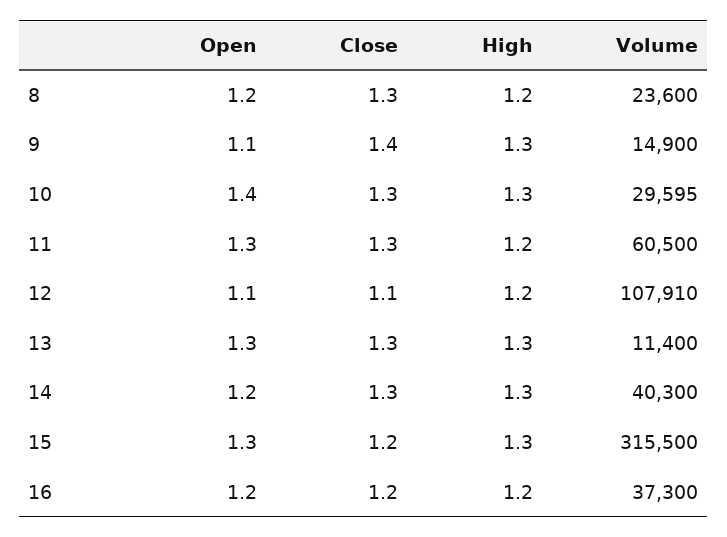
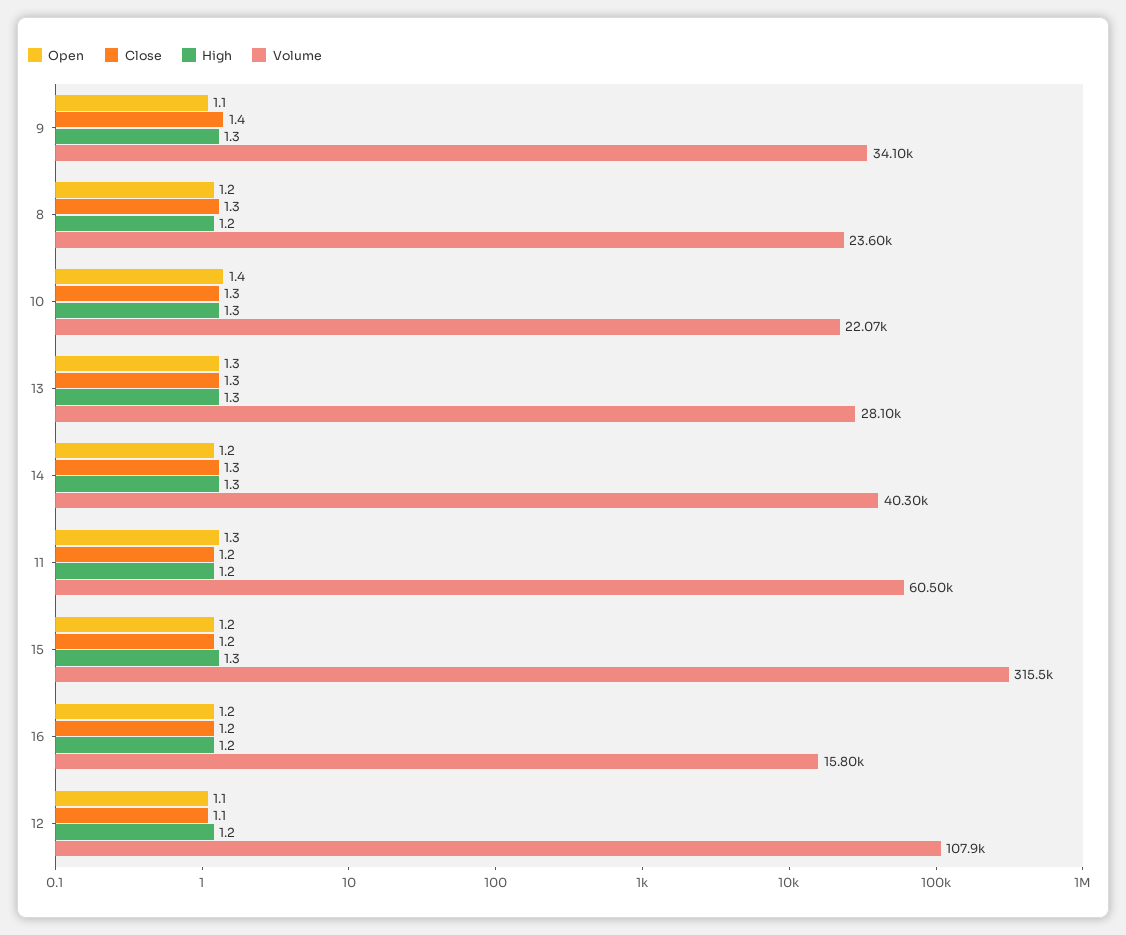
  {
    "Open": {
      "8": 1.2,
      "9": 1.1,
      "10": 1.4,
      "11": 1.3,
      "12": 1.1,
      "13": 1.3,
      "14": 1.2,
-     "15": 1.3,
+     "15": 1.2,
      "16": 1.2
    },
    "Close": {
      "8": 1.3,
      "9": 1.4,
      "10": 1.3,
-     "11": 1.3,
+     "11": 1.2,
      "12": 1.1,
      "13": 1.3,
      "14": 1.3,
      "15": 1.2,
      "16": 1.2
    },
    "High": {
      "8": 1.2,
      "9": 1.3,
      "10": 1.3,
      "11": 1.2,
      "12": 1.2,
      "13": 1.3,
      "14": 1.3,
      "15": 1.3,
      "16": 1.2
    },
    "Volume": {
      "8": 23600,
-     "9": 14900,
+     "9": 34100,
-     "10": 29595,
+     "10": 22070,
      "11": 60500,
      "12": 107910,
-     "13": 11400,
+     "13": 28100,
      "14": 40300,
      "15": 315500,
-     "16": 37300
+     "16": 15800
    }
  }

